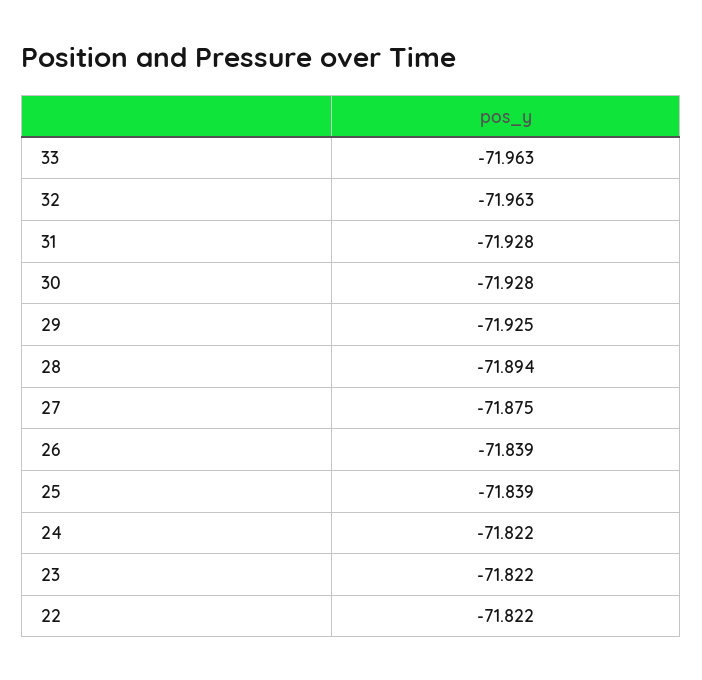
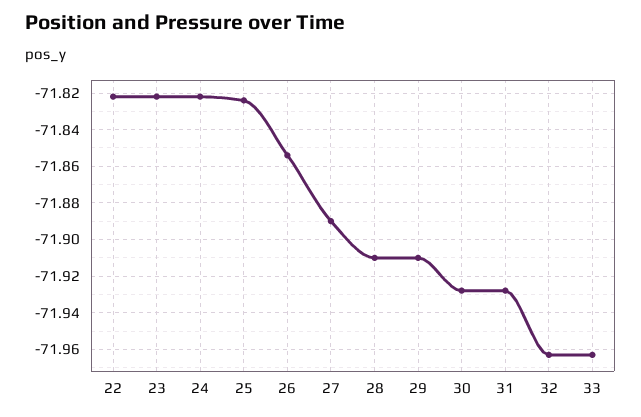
  {
    "33": -71.963,
    "32": -71.963,
    "31": -71.928,
    "30": -71.928,
-   "29": -71.925,
+   "29": -71.91,
-   "28": -71.894,
+   "28": -71.91,
-   "27": -71.875,
+   "27": -71.89,
-   "26": -71.839,
+   "26": -71.855,
-   "25": -71.839,
+   "25": -71.825,
    "24": -71.822,
    "23": -71.822,
    "22": -71.822
  }

